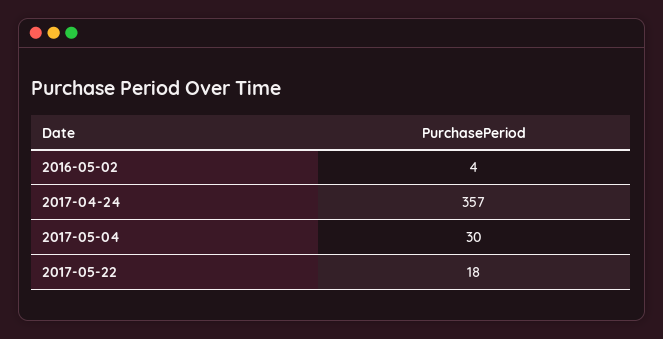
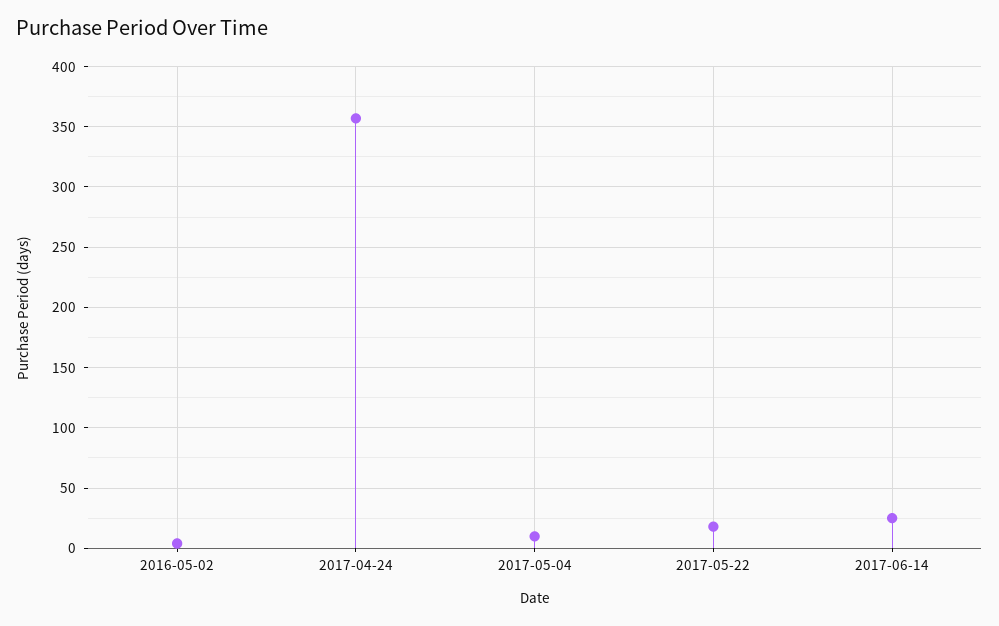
  {
    "2016-05-02": 4,
    "2017-04-24": 357,
-   "2017-05-04": 30,
+   "2017-05-04": 10,
-   "2017-05-22": 18
+   "2017-05-22": 18,
+   "2017-06-14": 25
  }

